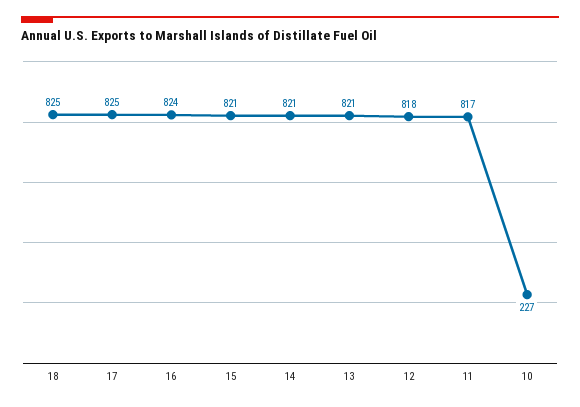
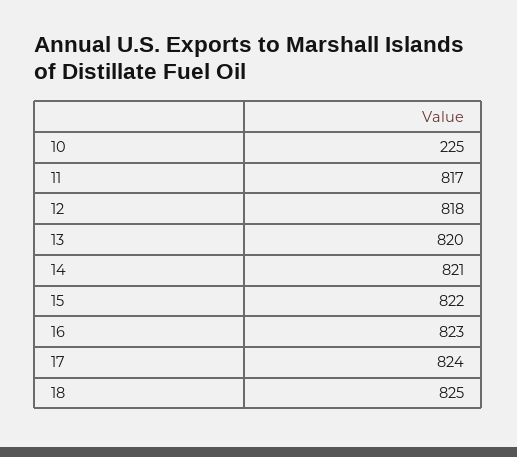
  {
    "18": 825,
-   "17": 825,
+   "17": 824,
-   "16": 824,
+   "16": 823,
-   "15": 821,
+   "15": 822,
    "14": 821,
-   "13": 821,
+   "13": 820,
    "12": 818,
    "11": 817,
-   "10": 227
+   "10": 225
  }

